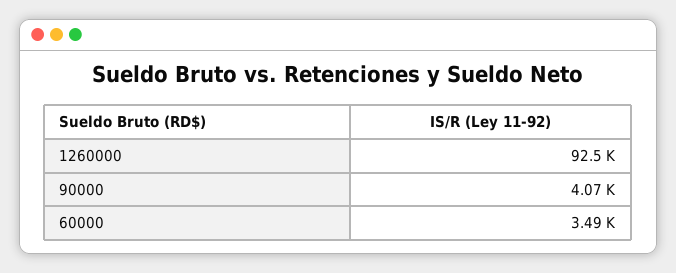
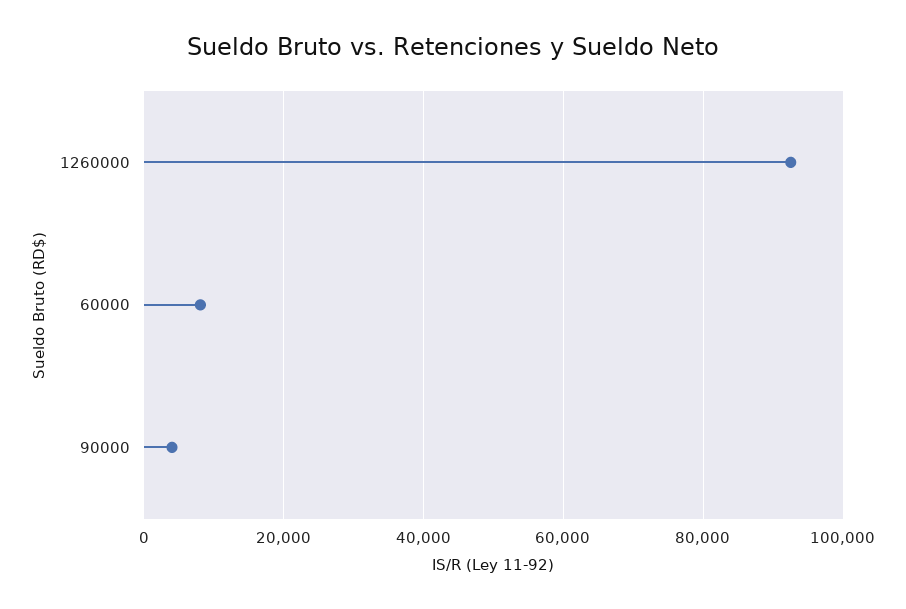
  {
    "1260000": 92500,
    "90000": 4070,
-   "60000": 3490
+   "60000": 8000
  }

